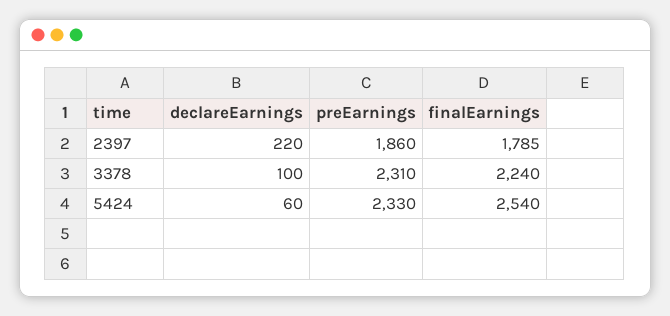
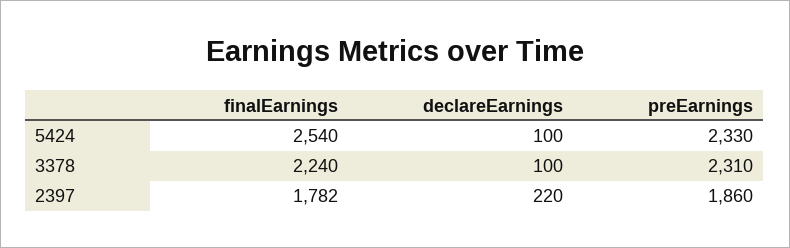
  {
    "declareEarnings": {
      "2397": 220,
      "3378": 100,
-     "5424": 60
+     "5424": 100
    },
    "preEarnings": {
      "2397": 1860,
      "3378": 2310,
      "5424": 2330
    },
    "finalEarnings": {
-     "2397": 1785,
+     "2397": 1782,
      "3378": 2240,
      "5424": 2540
    }
  }

